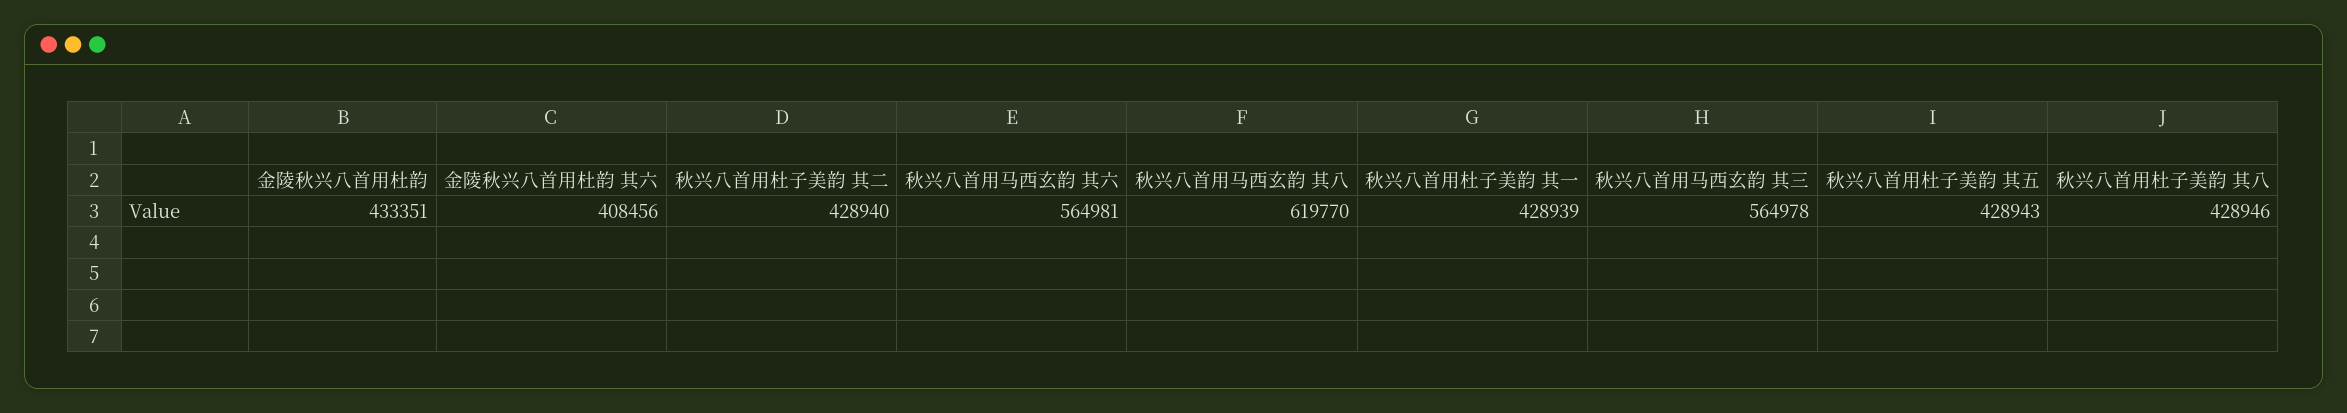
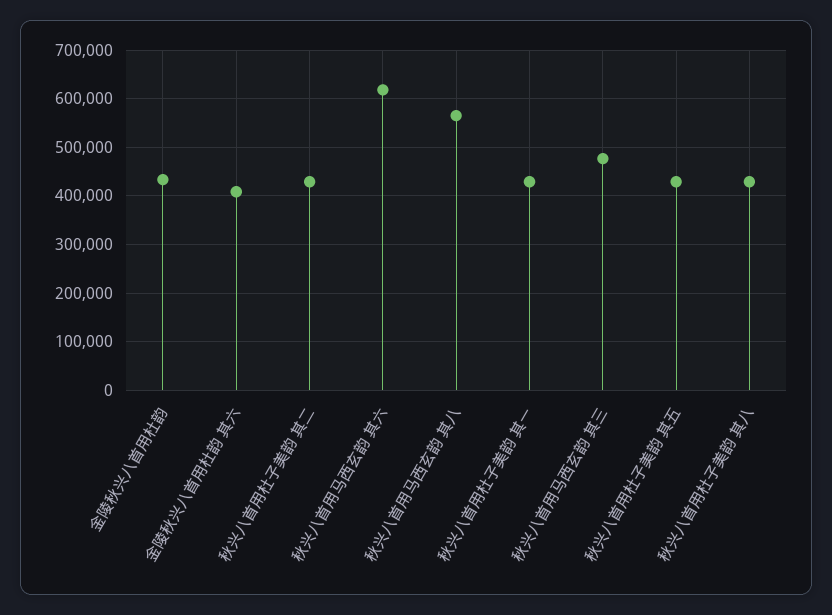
  {
    "金陵秋兴八首用杜韵": 433351,
    "金陵秋兴八首用杜韵 其六": 408456,
    "秋兴八首用杜子美韵 其二": 428940,
-   "秋兴八首用马西玄韵 其六": 564981,
+   "秋兴八首用马西玄韵 其六": 620000,
-   "秋兴八首用马西玄韵 其八": 619770,
+   "秋兴八首用马西玄韵 其八": 560000,
    "秋兴八首用杜子美韵 其一": 428939,
-   "秋兴八首用马西玄韵 其三": 564978,
+   "秋兴八首用马西玄韵 其三": 480000,
    "秋兴八首用杜子美韵 其五": 428943,
    "秋兴八首用杜子美韵 其八": 428946
  }

